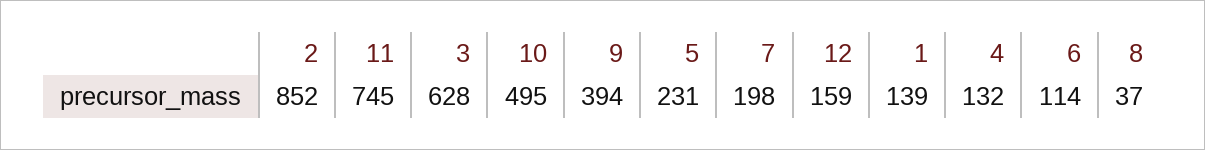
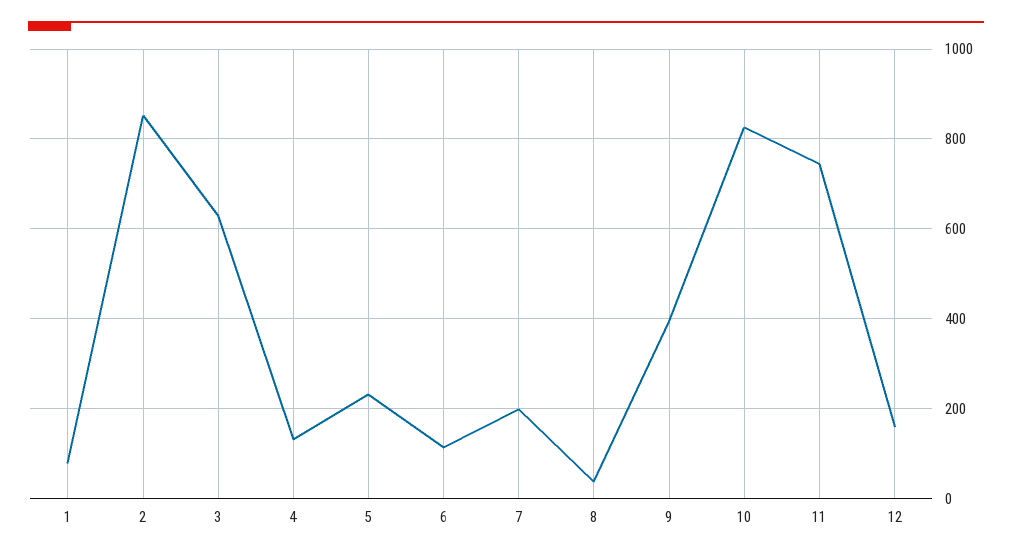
  {
    "2": 852,
    "11": 745,
    "3": 628,
-   "10": 495,
+   "10": 820,
    "9": 394,
    "5": 231,
    "7": 198,
    "12": 159,
-   "1": 139,
+   "1": 80,
    "4": 132,
    "6": 114,
    "8": 37
  }

